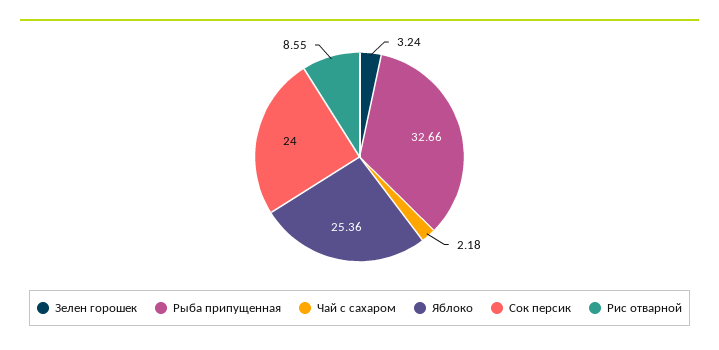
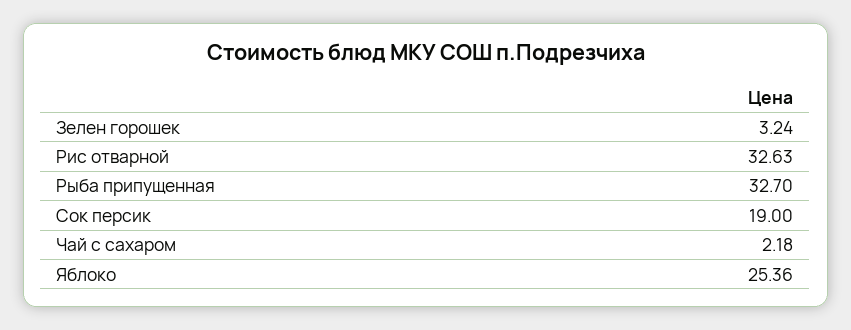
  {
    "Зелен горошек": 3.24,
-   "Рыба припущенная": 32.66,
+   "Рыба припущенная": 32.7,
    "Чай с сахаром": 2.18,
    "Яблоко": 25.36,
-   "Сок персик": 24,
+   "Сок персик": 19,
-   "Рис отварной": 8.55
+   "Рис отварной": 32.63
  }

